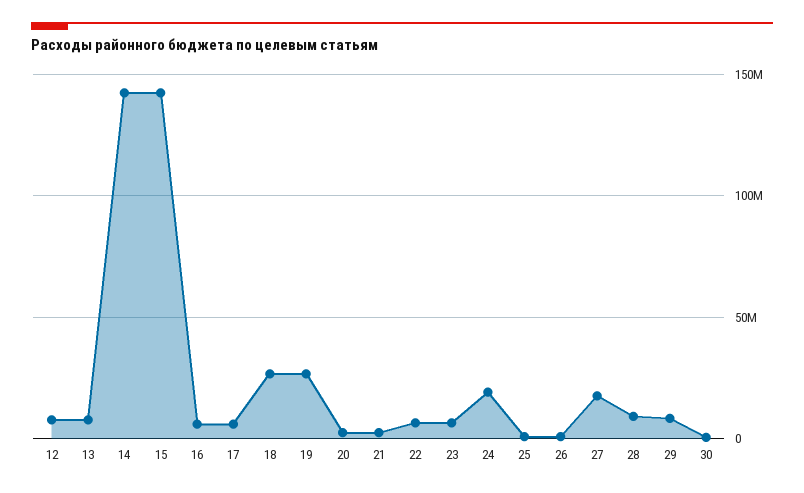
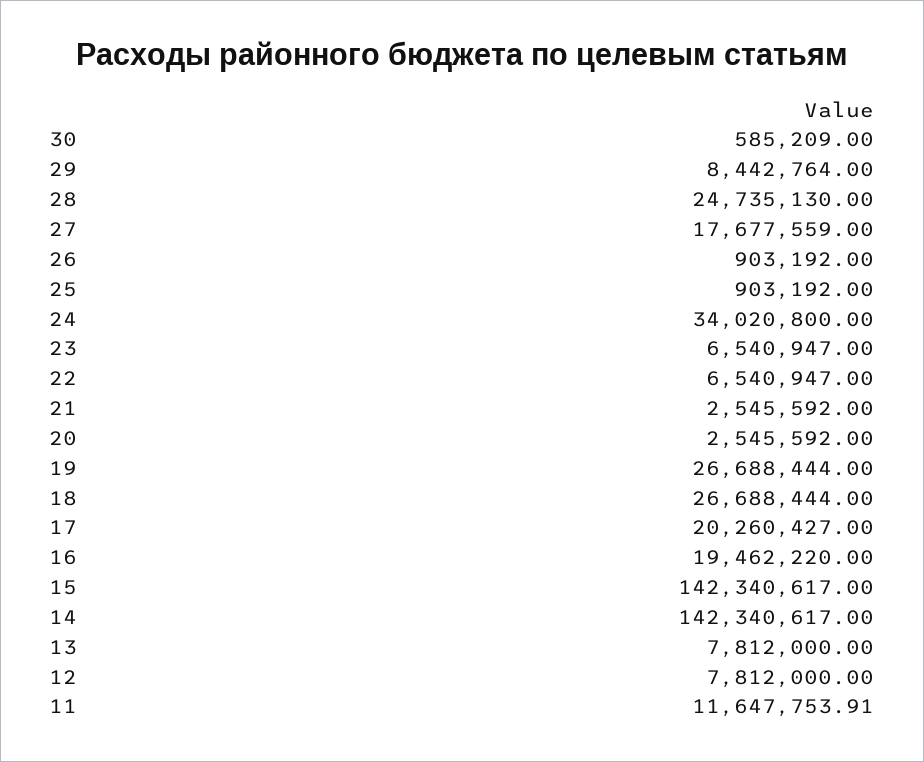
  {
    "12": 7812000,
    "13": 7812000,
    "14": 142340617,
    "15": 142340617,
-   "16": 5000000,
+   "16": 19462220,
-   "17": 5000000,
+   "17": 20260427,
    "18": 26688444,
    "19": 26688444,
    "20": 2545592,
    "21": 2545592,
    "22": 6540947,
    "23": 6540947,
-   "24": 20000000,
+   "24": 34020800,
    "25": 903192,
    "26": 903192,
    "27": 17677559,
-   "28": 10000000,
+   "28": 24735130,
    "29": 8442764,
-   "30": 585209
+   "30": 585209,
+   "11": 11647753.91
  }

